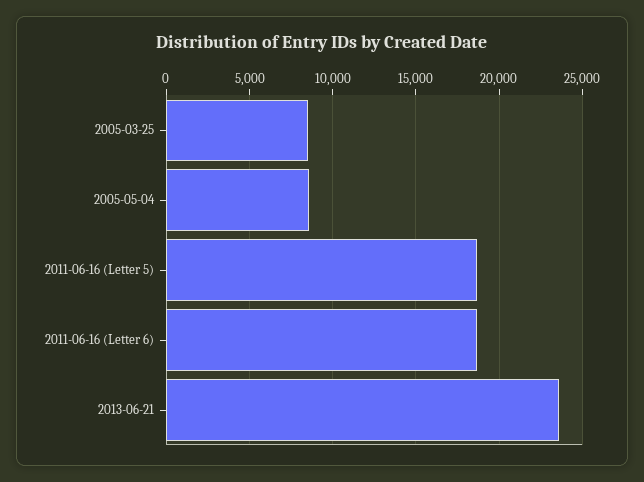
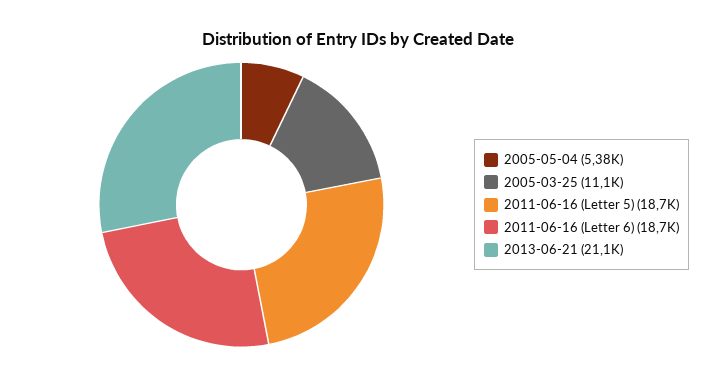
  {
-   "2005-03-25": 8500,
+   "2005-03-25": 11100,
-   "2005-05-04": 8500,
+   "2005-05-04": 5380,
    "2011-06-16 (Letter 5)": 18700,
    "2011-06-16 (Letter 6)": 18700,
-   "2013-06-21": 23500
+   "2013-06-21": 21100
  }

